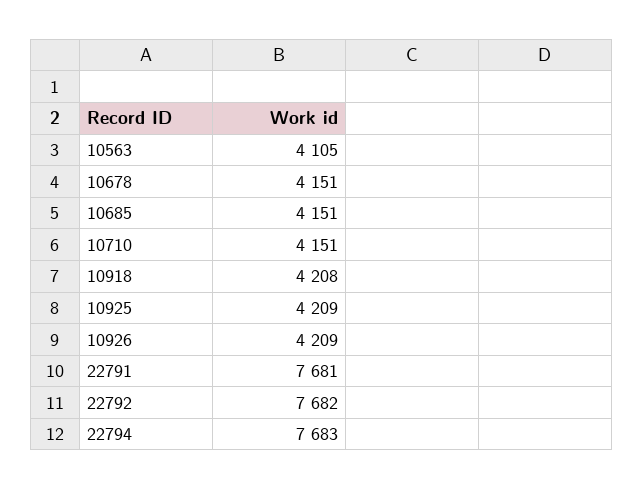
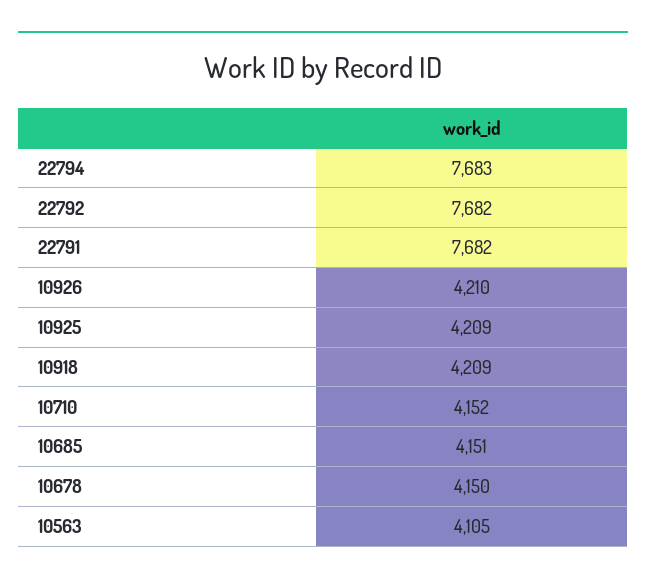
  {
    "10563": 4105,
-   "10678": 4151,
+   "10678": 4150,
    "10685": 4151,
-   "10710": 4151,
+   "10710": 4152,
-   "10918": 4208,
+   "10918": 4209,
    "10925": 4209,
-   "10926": 4209,
+   "10926": 4210,
-   "22791": 7681,
+   "22791": 7682,
    "22792": 7682,
    "22794": 7683
  }

